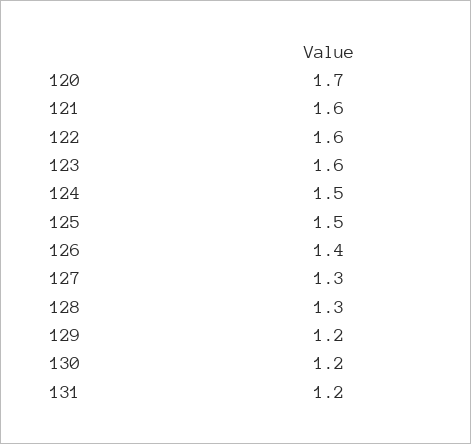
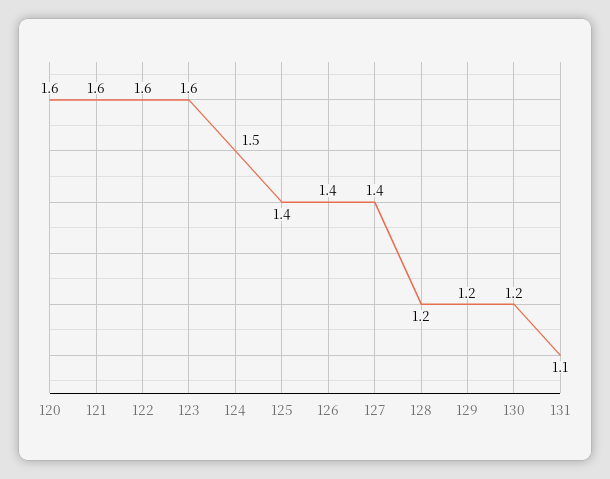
  {
-   "120": 1.7,
+   "120": 1.6,
    "121": 1.6,
    "122": 1.6,
    "123": 1.6,
    "124": 1.5,
-   "125": 1.5,
+   "125": 1.4,
    "126": 1.4,
-   "127": 1.3,
+   "127": 1.4,
-   "128": 1.3,
+   "128": 1.2,
    "129": 1.2,
    "130": 1.2,
-   "131": 1.2
+   "131": 1.1
  }

